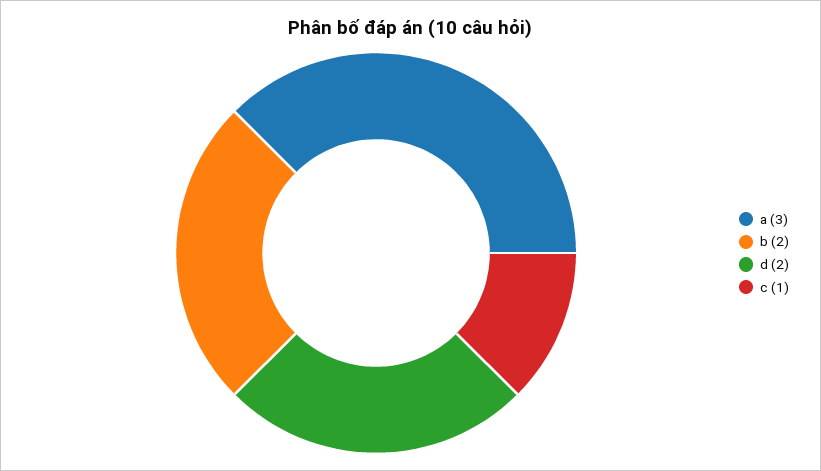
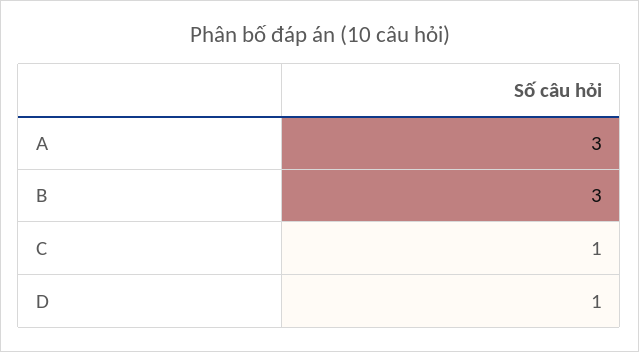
  {
    "a": 3,
-   "b": 2,
+   "b": 3,
-   "d": 2,
+   "d": 1,
    "c": 1
  }

